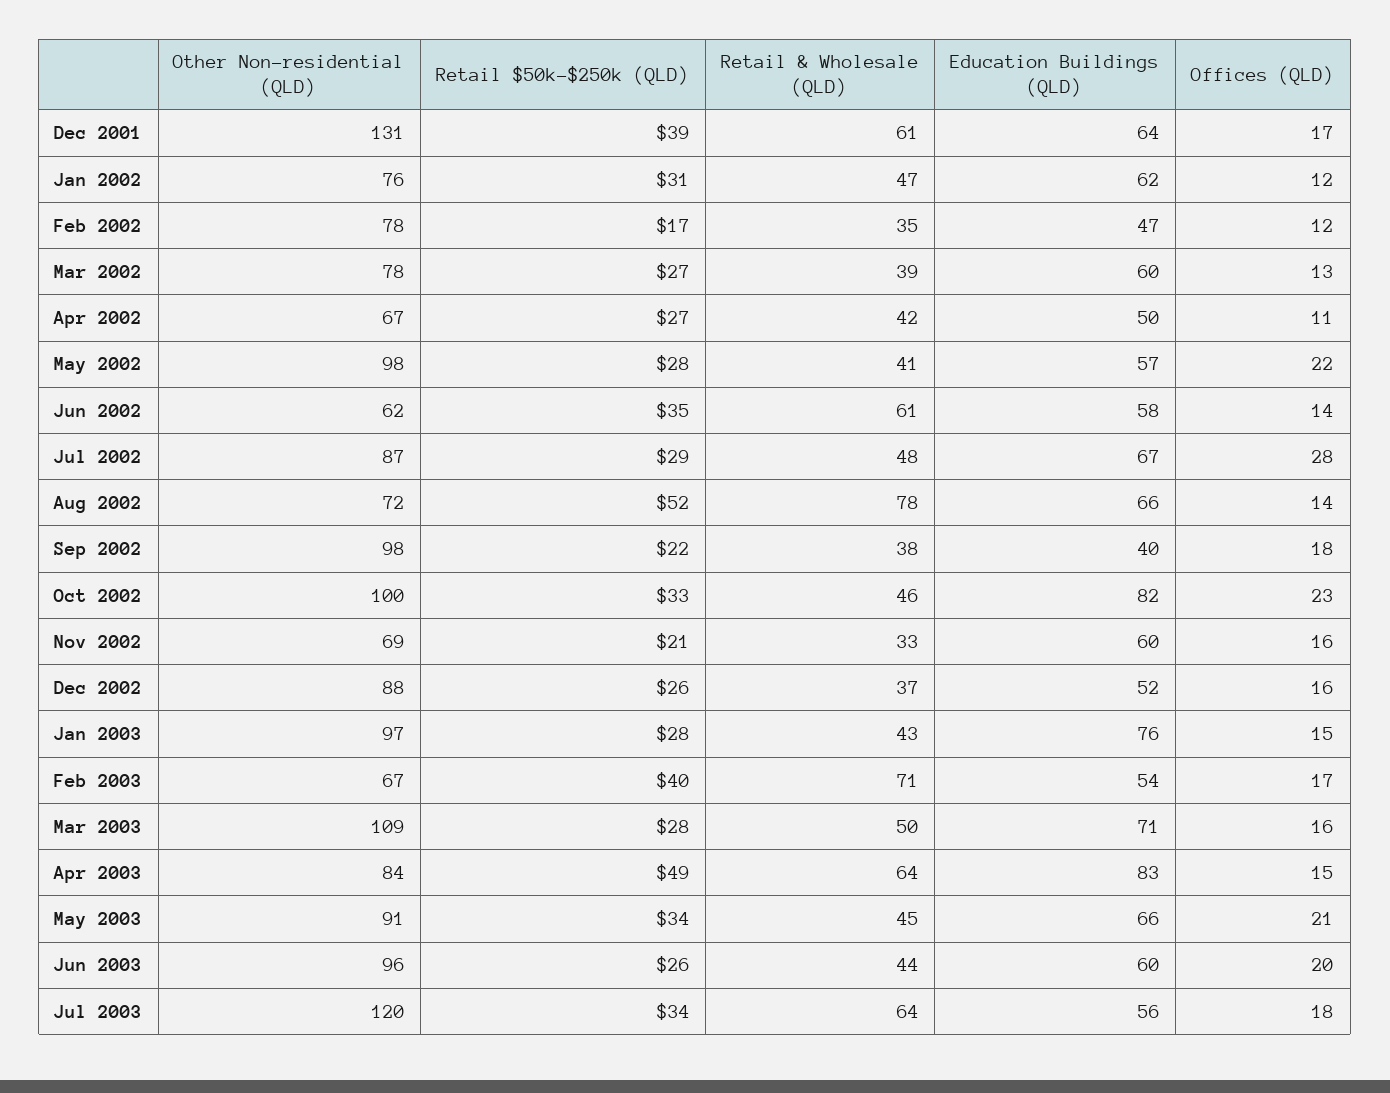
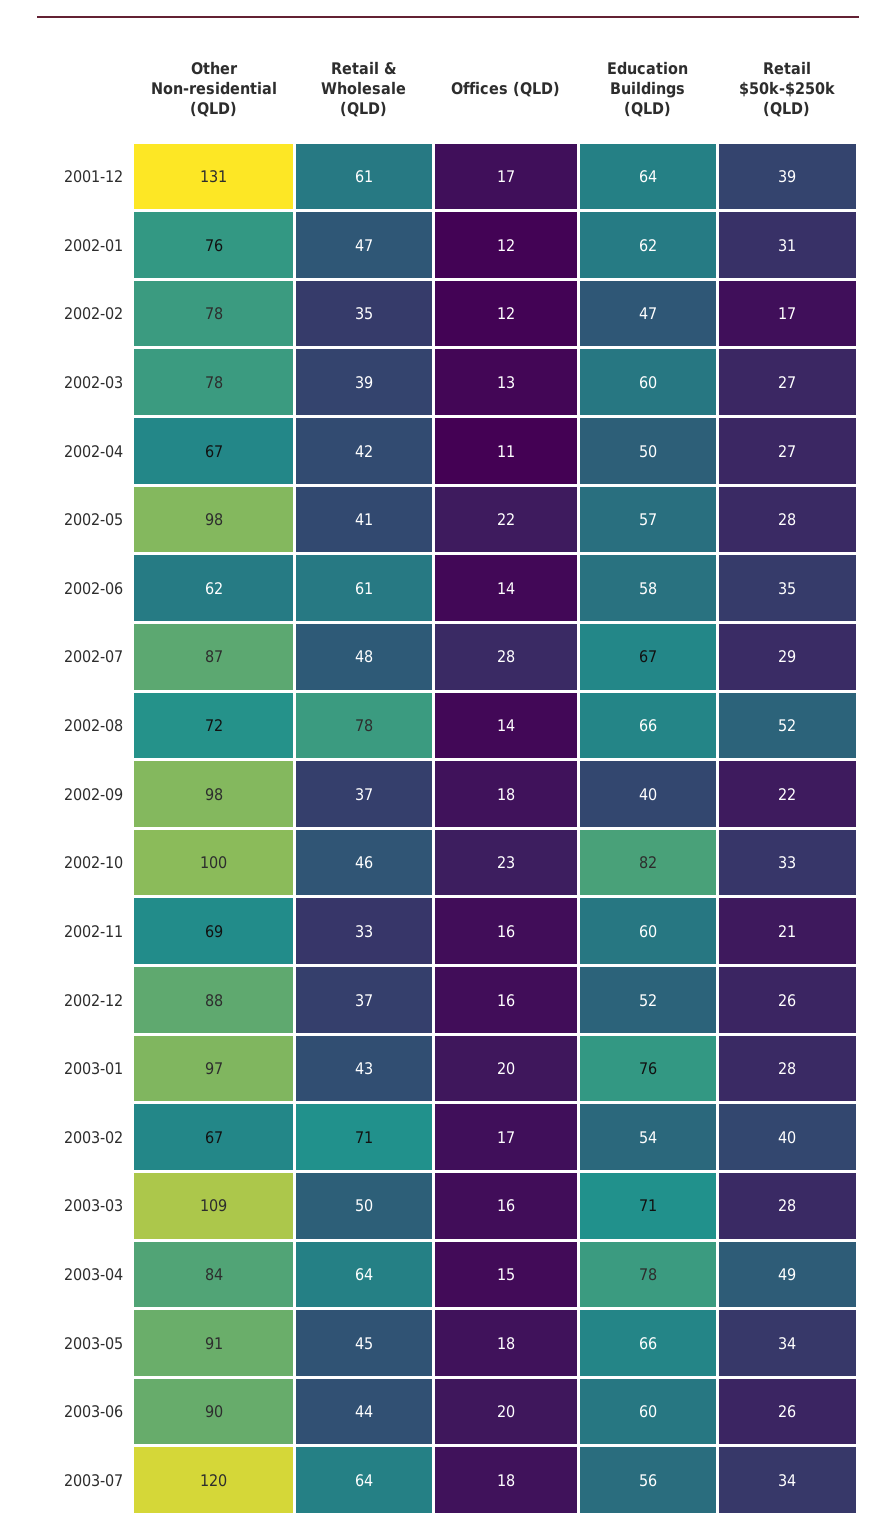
  {
    "Other Non-residential (QLD)": {
      "Dec 2001": 131,
      "Jan 2002": 76,
      "Feb 2002": 78,
      "Mar 2002": 78,
      "Apr 2002": 67,
      "May 2002": 98,
      "Jun 2002": 62,
      "Jul 2002": 87,
      "Aug 2002": 72,
      "Sep 2002": 98,
      "Oct 2002": 100,
      "Nov 2002": 69,
      "Dec 2002": 88,
      "Jan 2003": 97,
      "Feb 2003": 67,
      "Mar 2003": 109,
      "Apr 2003": 84,
      "May 2003": 91,
-     "Jun 2003": 96,
+     "Jun 2003": 90,
      "Jul 2003": 120
    },
    "Retail $50k-$250k (QLD)": {
      "Dec 2001": 39,
      "Jan 2002": 31,
      "Feb 2002": 17,
      "Mar 2002": 27,
      "Apr 2002": 27,
      "May 2002": 28,
      "Jun 2002": 35,
      "Jul 2002": 29,
      "Aug 2002": 52,
      "Sep 2002": 22,
      "Oct 2002": 33,
      "Nov 2002": 21,
      "Dec 2002": 26,
      "Jan 2003": 28,
      "Feb 2003": 40,
      "Mar 2003": 28,
      "Apr 2003": 49,
      "May 2003": 34,
      "Jun 2003": 26,
      "Jul 2003": 34
    },
    "Retail & Wholesale (QLD)": {
      "Dec 2001": 61,
      "Jan 2002": 47,
      "Feb 2002": 35,
      "Mar 2002": 39,
      "Apr 2002": 42,
      "May 2002": 41,
      "Jun 2002": 61,
      "Jul 2002": 48,
      "Aug 2002": 78,
-     "Sep 2002": 38,
+     "Sep 2002": 37,
      "Oct 2002": 46,
      "Nov 2002": 33,
      "Dec 2002": 37,
      "Jan 2003": 43,
      "Feb 2003": 71,
      "Mar 2003": 50,
      "Apr 2003": 64,
      "May 2003": 45,
      "Jun 2003": 44,
      "Jul 2003": 64
    },
    "Education Buildings (QLD)": {
      "Dec 2001": 64,
      "Jan 2002": 62,
      "Feb 2002": 47,
      "Mar 2002": 60,
      "Apr 2002": 50,
      "May 2002": 57,
      "Jun 2002": 58,
      "Jul 2002": 67,
      "Aug 2002": 66,
      "Sep 2002": 40,
      "Oct 2002": 82,
      "Nov 2002": 60,
      "Dec 2002": 52,
      "Jan 2003": 76,
      "Feb 2003": 54,
      "Mar 2003": 71,
-     "Apr 2003": 83,
+     "Apr 2003": 78,
      "May 2003": 66,
      "Jun 2003": 60,
      "Jul 2003": 56
    },
    "Offices (QLD)": {
      "Dec 2001": 17,
      "Jan 2002": 12,
      "Feb 2002": 12,
      "Mar 2002": 13,
      "Apr 2002": 11,
      "May 2002": 22,
      "Jun 2002": 14,
      "Jul 2002": 28,
      "Aug 2002": 14,
      "Sep 2002": 18,
      "Oct 2002": 23,
      "Nov 2002": 16,
      "Dec 2002": 16,
-     "Jan 2003": 15,
+     "Jan 2003": 20,
      "Feb 2003": 17,
      "Mar 2003": 16,
      "Apr 2003": 15,
-     "May 2003": 21,
+     "May 2003": 18,
      "Jun 2003": 20,
      "Jul 2003": 18
    }
  }

